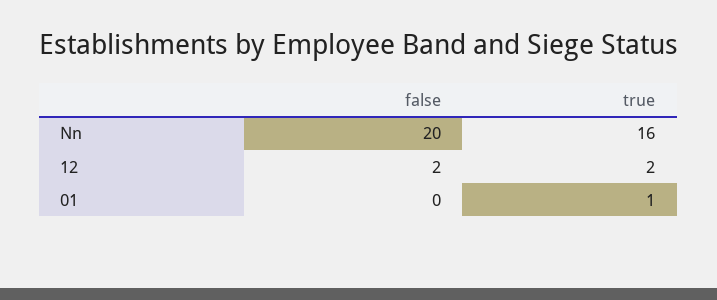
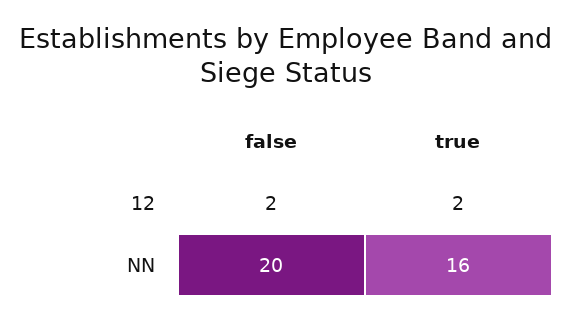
  {
    "false": {
      "Nn": 20,
-     "12": 2,
+     "12": 2
-     "01": 0
    },
    "true": {
      "Nn": 16,
-     "12": 2,
+     "12": 2
-     "01": 1
    }
  }

